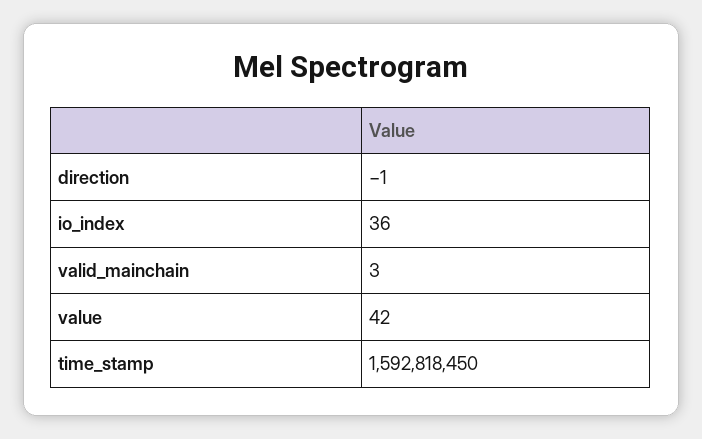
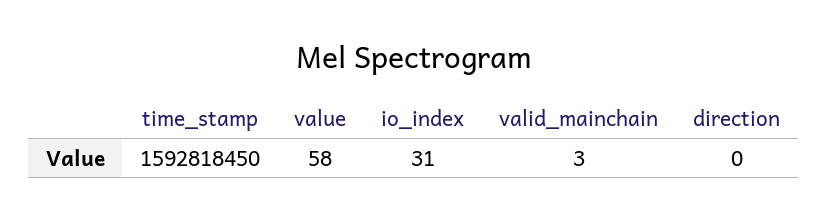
  {
-   "direction": -1,
+   "direction": 0,
-   "io_index": 36,
+   "io_index": 31,
    "valid_mainchain": 3,
-   "value": 42,
+   "value": 58,
    "time_stamp": 1592818450
  }

